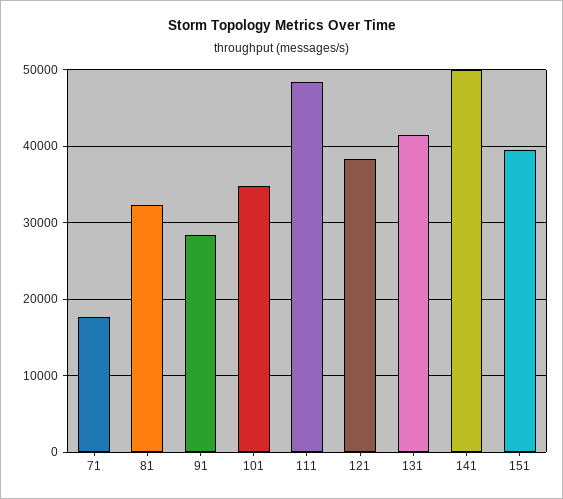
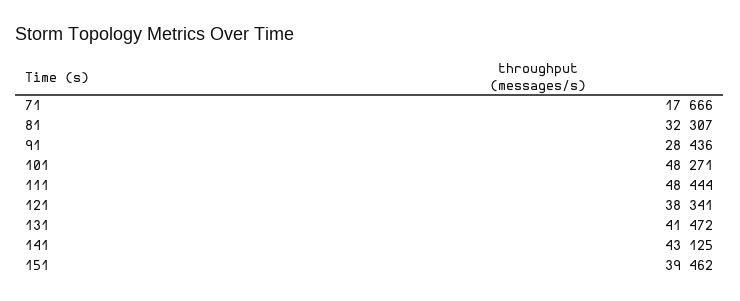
  {
    "71": 17666,
    "81": 32307,
    "91": 28436,
-   "101": 35000,
+   "101": 48271,
    "111": 48444,
    "121": 38341,
    "131": 41472,
-   "141": 50000,
+   "141": 43125,
    "151": 39462
  }

